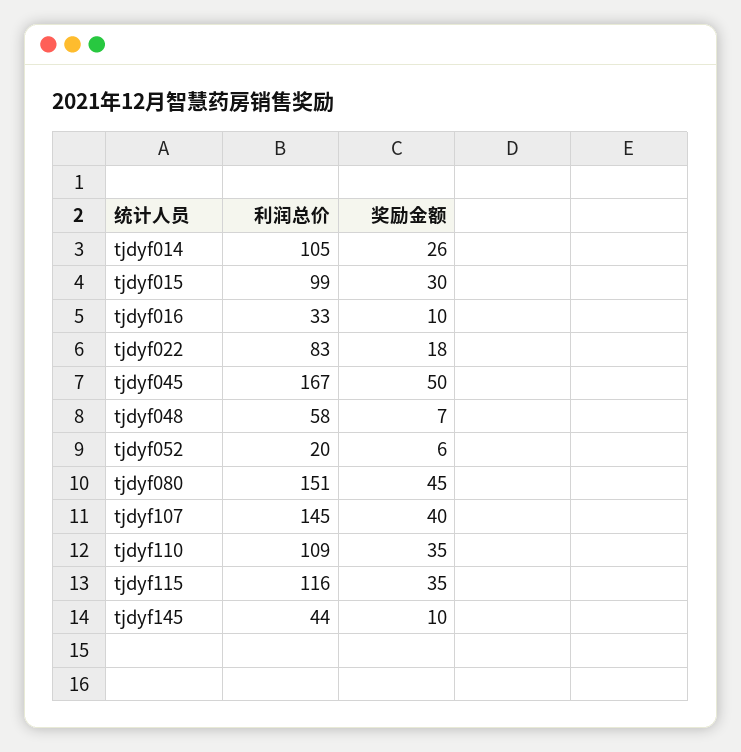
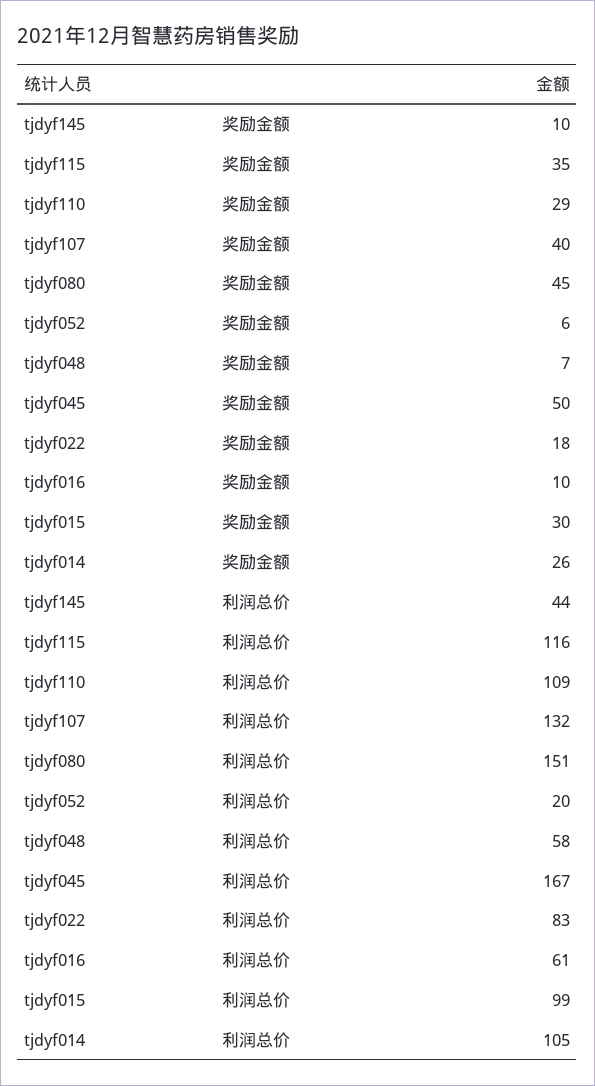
  {
    "利润总价": {
      "tjdyf014": 105,
      "tjdyf015": 99,
-     "tjdyf016": 33,
+     "tjdyf016": 61,
      "tjdyf022": 83,
      "tjdyf045": 167,
      "tjdyf048": 58,
      "tjdyf052": 20,
      "tjdyf080": 151,
-     "tjdyf107": 145,
+     "tjdyf107": 132,
      "tjdyf110": 109,
      "tjdyf115": 116,
      "tjdyf145": 44
    },
    "奖励金额": {
      "tjdyf014": 26,
      "tjdyf015": 30,
      "tjdyf016": 10,
      "tjdyf022": 18,
      "tjdyf045": 50,
      "tjdyf048": 7,
      "tjdyf052": 6,
      "tjdyf080": 45,
      "tjdyf107": 40,
-     "tjdyf110": 35,
+     "tjdyf110": 29,
      "tjdyf115": 35,
      "tjdyf145": 10
    }
  }

